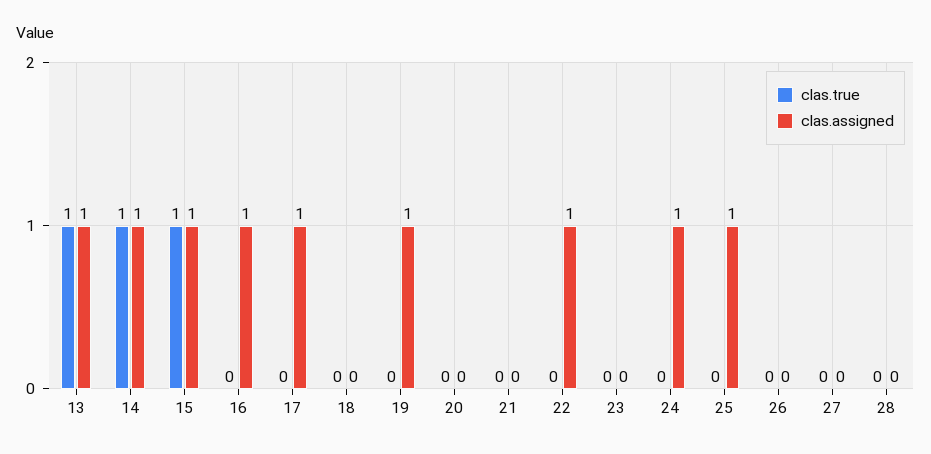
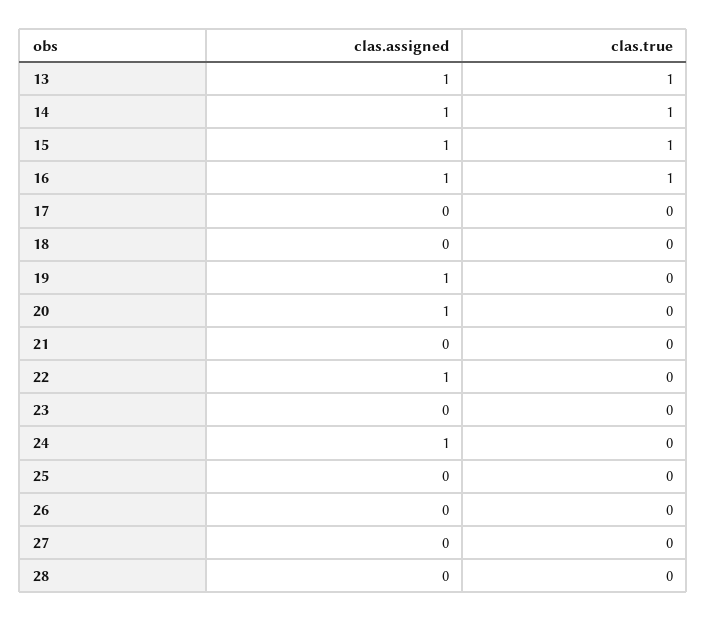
  {
    "clas.true": {
      "13": 1,
      "14": 1,
      "15": 1,
-     "16": 0,
+     "16": 1,
      "17": 0,
      "18": 0,
      "19": 0,
      "20": 0,
      "21": 0,
      "22": 0,
      "23": 0,
      "24": 0,
      "25": 0,
      "26": 0,
      "27": 0,
      "28": 0
    },
    "clas.assigned": {
      "13": 1,
      "14": 1,
      "15": 1,
      "16": 1,
-     "17": 1,
+     "17": 0,
      "18": 0,
      "19": 1,
-     "20": 0,
+     "20": 1,
      "21": 0,
      "22": 1,
      "23": 0,
      "24": 1,
-     "25": 1,
+     "25": 0,
      "26": 0,
      "27": 0,
      "28": 0
    }
  }

